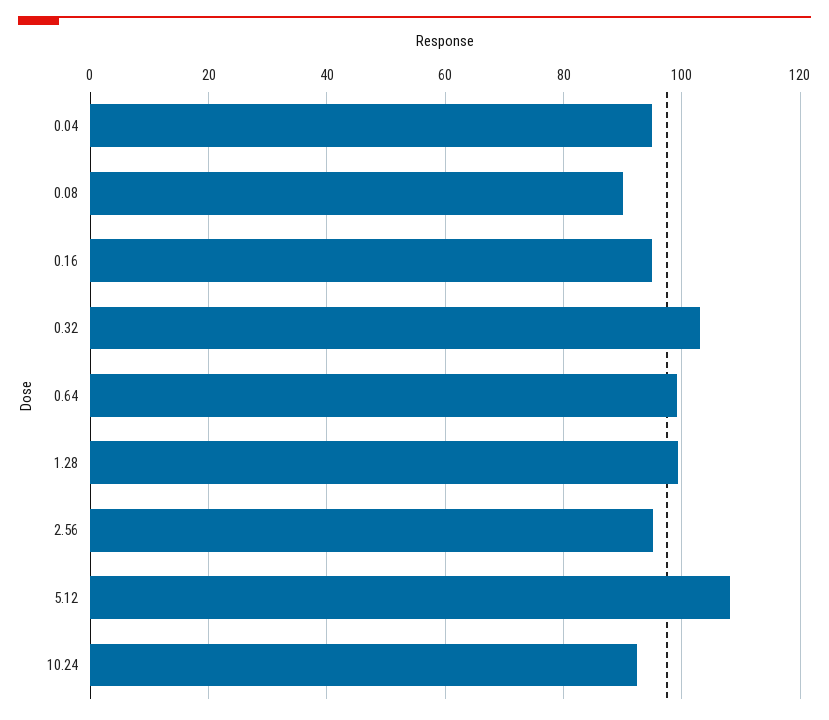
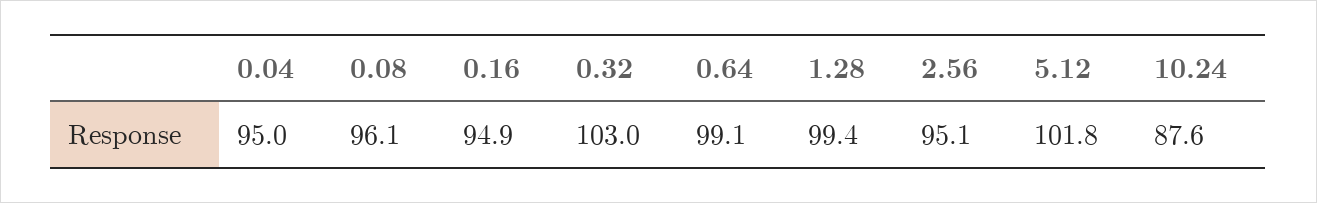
  {
    "0.04": 95,
-   "0.08": 90,
+   "0.08": 96.1,
    "0.16": 94.9,
    "0.32": 103,
    "0.64": 99.1,
    "1.28": 99.4,
    "2.56": 95.1,
-   "5.12": 108,
+   "5.12": 101.8,
-   "10.24": 92
+   "10.24": 87.6
  }

